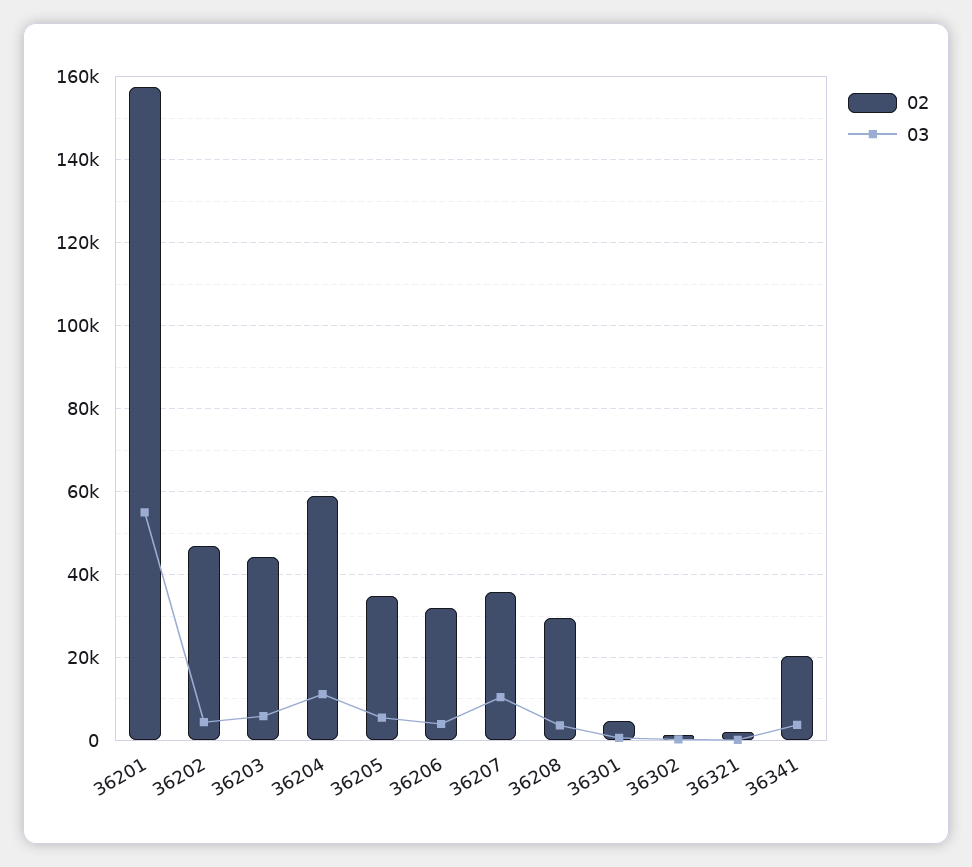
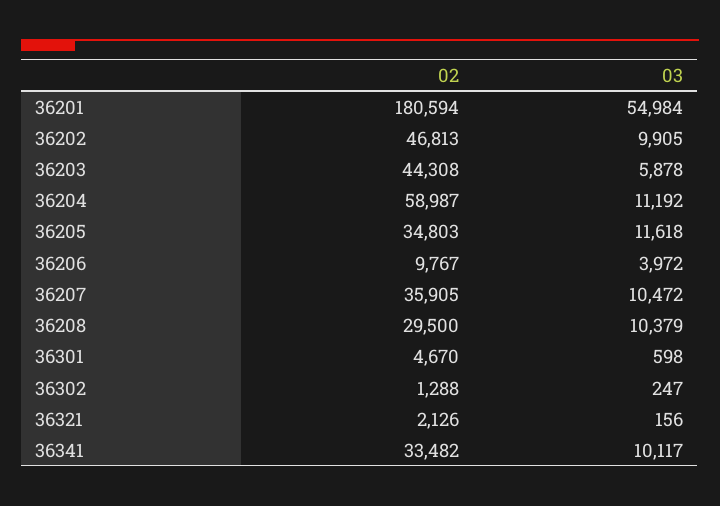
  {
    "02": {
-     "36201": 158000,
+     "36201": 180594,
      "36202": 46813,
      "36203": 44308,
      "36204": 58987,
      "36205": 34803,
-     "36206": 32000,
+     "36206": 9767,
      "36207": 35905,
      "36208": 29500,
      "36301": 4670,
      "36302": 1288,
      "36321": 2126,
-     "36341": 20000
+     "36341": 33482
    },
    "03": {
      "36201": 54984,
-     "36202": 4000,
+     "36202": 9905,
      "36203": 5878,
      "36204": 11192,
-     "36205": 6000,
+     "36205": 11618,
      "36206": 3972,
      "36207": 10472,
-     "36208": 4000,
+     "36208": 10379,
      "36301": 598,
      "36302": 247,
      "36321": 156,
-     "36341": 4000
+     "36341": 10117
    }
  }

